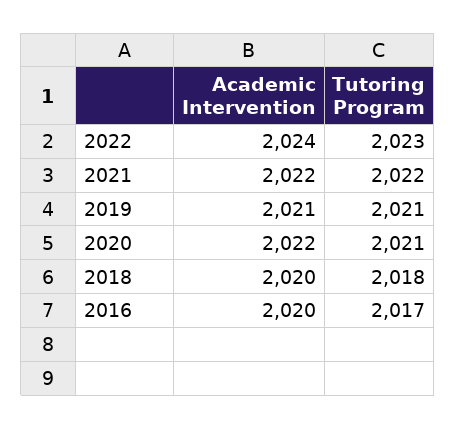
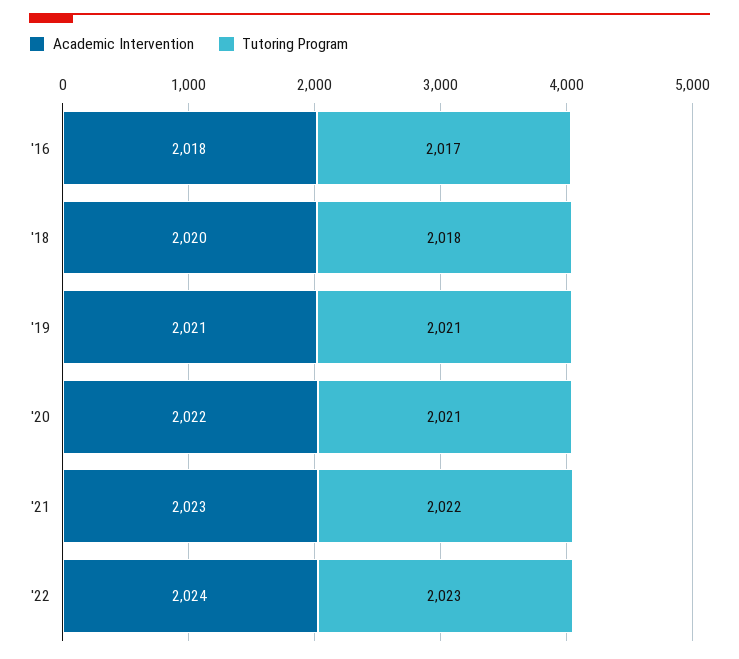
  {
    "Academic Intervention": {
      "2022": 2024,
-     "2021": 2022,
+     "2021": 2023,
      "2019": 2021,
      "2020": 2022,
      "2018": 2020,
-     "2016": 2020
+     "2016": 2018
    },
    "Tutoring Program": {
      "2022": 2023,
      "2021": 2022,
      "2019": 2021,
      "2020": 2021,
      "2018": 2018,
      "2016": 2017
    }
  }

